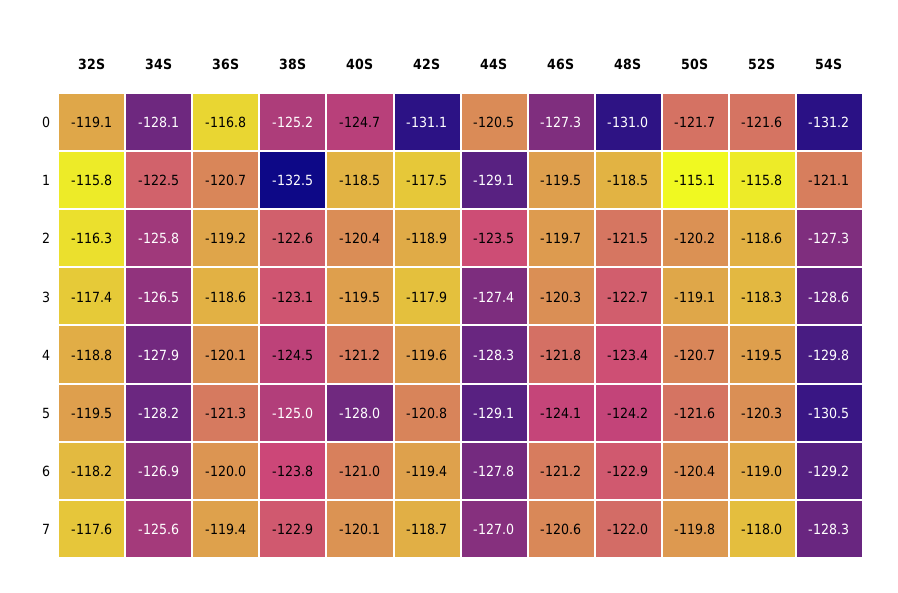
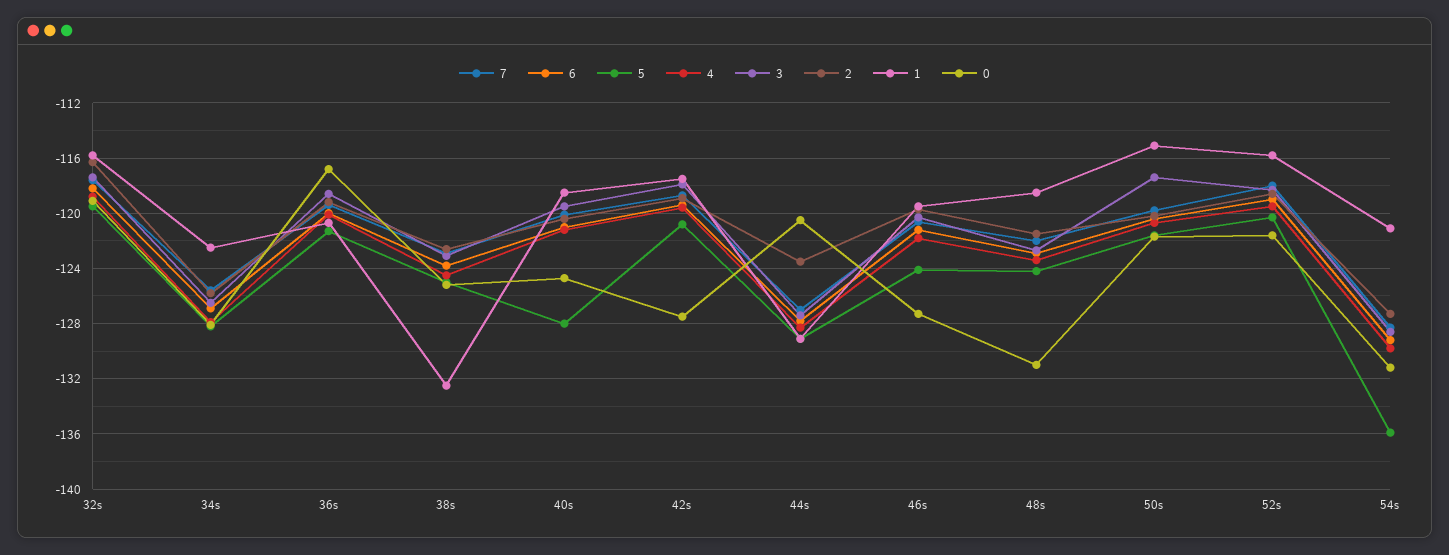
  {
    "0": {
      "32S": -119.1,
      "34S": -128.1,
      "36S": -116.8,
      "38S": -125.2,
      "40S": -124.7,
-     "42S": -131.1,
+     "42S": -127.5,
      "44S": -120.5,
      "46S": -127.3,
      "48S": -131,
      "50S": -121.7,
      "52S": -121.6,
      "54S": -131.2
    },
    "1": {
      "32S": -115.8,
      "34S": -122.5,
      "36S": -120.7,
      "38S": -132.5,
      "40S": -118.5,
      "42S": -117.5,
      "44S": -129.1,
      "46S": -119.5,
      "48S": -118.5,
      "50S": -115.1,
      "52S": -115.8,
      "54S": -121.1
    },
    "2": {
      "32S": -116.3,
      "34S": -125.8,
      "36S": -119.2,
      "38S": -122.6,
      "40S": -120.4,
      "42S": -118.9,
      "44S": -123.5,
      "46S": -119.7,
      "48S": -121.5,
      "50S": -120.2,
      "52S": -118.6,
      "54S": -127.3
    },
    "3": {
      "32S": -117.4,
      "34S": -126.5,
      "36S": -118.6,
      "38S": -123.1,
      "40S": -119.5,
      "42S": -117.9,
      "44S": -127.4,
      "46S": -120.3,
      "48S": -122.7,
-     "50S": -119.1,
+     "50S": -117.5,
      "52S": -118.3,
      "54S": -128.6
    },
    "4": {
      "32S": -118.8,
      "34S": -127.9,
      "36S": -120.1,
      "38S": -124.5,
      "40S": -121.2,
      "42S": -119.6,
      "44S": -128.3,
      "46S": -121.8,
      "48S": -123.4,
      "50S": -120.7,
      "52S": -119.5,
      "54S": -129.8
    },
    "5": {
      "32S": -119.5,
      "34S": -128.2,
      "36S": -121.3,
      "38S": -125,
      "40S": -128,
      "42S": -120.8,
      "44S": -129.1,
      "46S": -124.1,
      "48S": -124.2,
      "50S": -121.6,
      "52S": -120.3,
-     "54S": -130.5
+     "54S": -136
    },
    "6": {
      "32S": -118.2,
      "34S": -126.9,
      "36S": -120,
      "38S": -123.8,
      "40S": -121,
      "42S": -119.4,
      "44S": -127.8,
      "46S": -121.2,
      "48S": -122.9,
      "50S": -120.4,
      "52S": -119,
      "54S": -129.2
    },
    "7": {
      "32S": -117.6,
      "34S": -125.6,
      "36S": -119.4,
      "38S": -122.9,
      "40S": -120.1,
      "42S": -118.7,
      "44S": -127,
      "46S": -120.6,
      "48S": -122,
      "50S": -119.8,
      "52S": -118,
      "54S": -128.3
    }
  }

